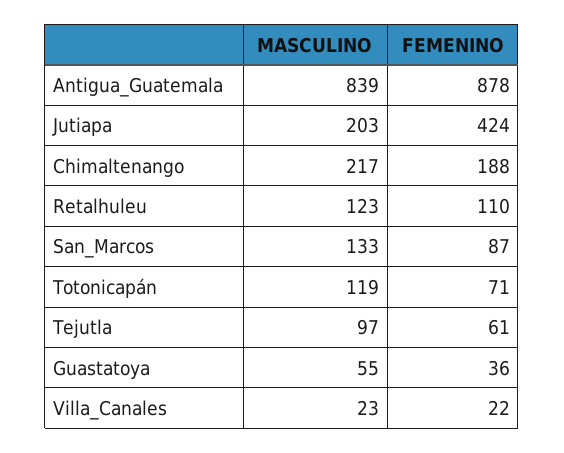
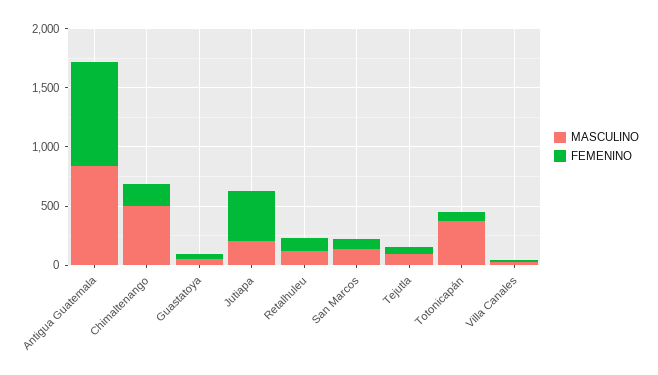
  {
    "MASCULINO": {
      "Antigua_Guatemala": 839,
      "Jutiapa": 203,
-     "Chimaltenango": 217,
+     "Chimaltenango": 500,
      "Retalhuleu": 123,
      "San_Marcos": 133,
-     "Totonicapán": 119,
+     "Totonicapán": 400,
      "Tejutla": 97,
      "Guastatoya": 55,
      "Villa_Canales": 23
    },
    "FEMENINO": {
      "Antigua_Guatemala": 878,
      "Jutiapa": 424,
      "Chimaltenango": 188,
      "Retalhuleu": 110,
      "San_Marcos": 87,
      "Totonicapán": 71,
      "Tejutla": 61,
      "Guastatoya": 36,
      "Villa_Canales": 22
    }
  }

